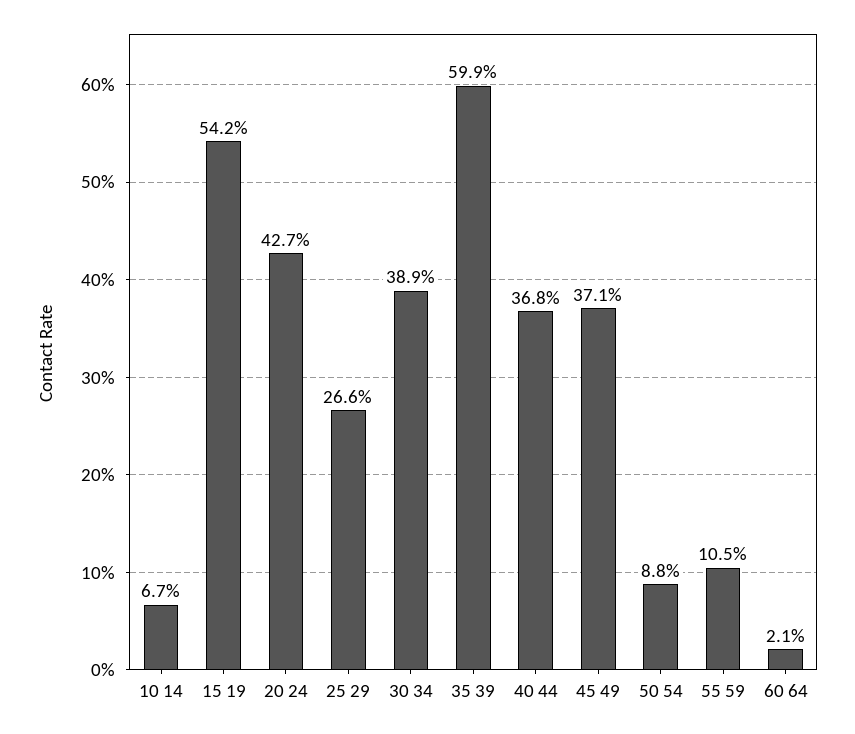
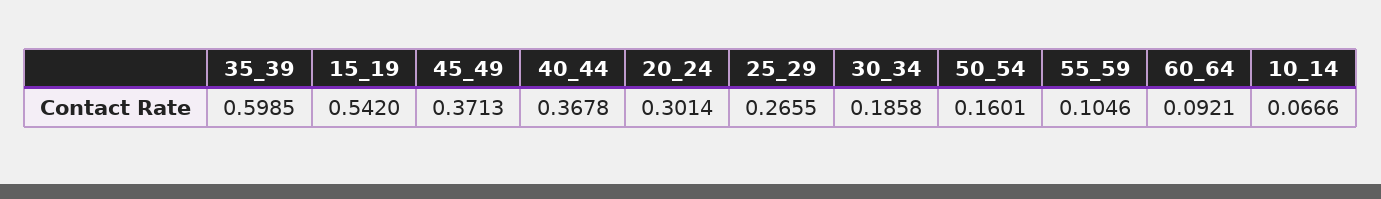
  {
    "10 14": 0.0666,
    "15 19": 0.542,
-   "20 24": 0.427,
+   "20 24": 0.3014,
    "25 29": 0.2655,
-   "30 34": 0.389,
+   "30 34": 0.1858,
    "35 39": 0.5985,
    "40 44": 0.3678,
    "45 49": 0.3713,
-   "50 54": 0.088,
+   "50 54": 0.1601,
    "55 59": 0.1046,
-   "60 64": 0.021
+   "60 64": 0.0921
  }

